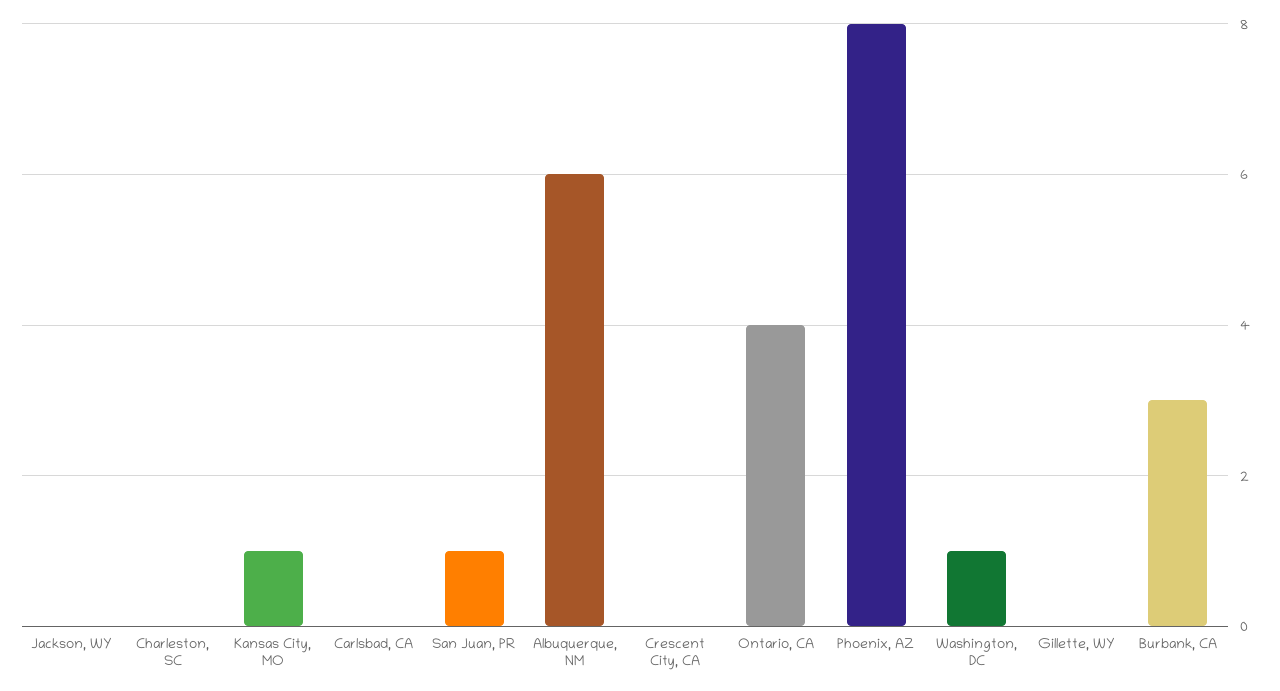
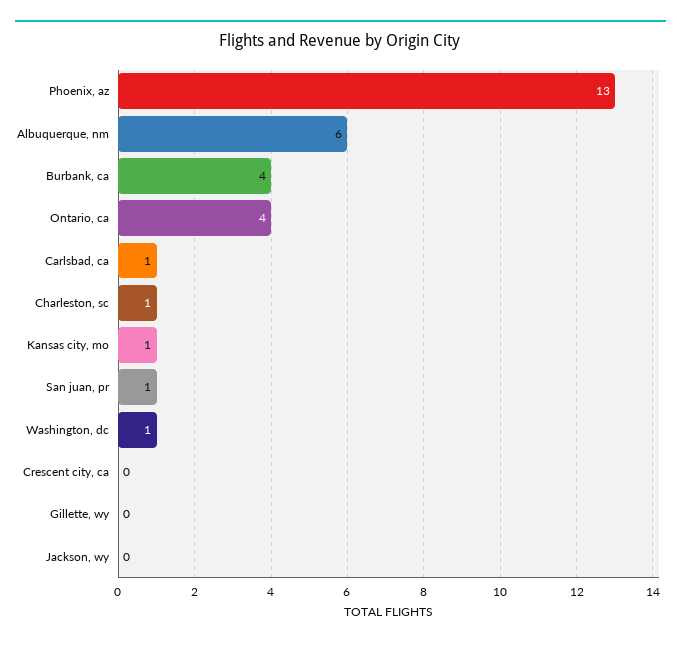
  {
    "Jackson, WY": 0,
-   "Charleston, SC": 0,
+   "Charleston, SC": 1,
    "Kansas City, MO": 1,
-   "Carlsbad, CA": 0,
+   "Carlsbad, CA": 1,
    "San Juan, PR": 1,
    "Albuquerque, NM": 6,
    "Crescent City, CA": 0,
    "Ontario, CA": 4,
-   "Phoenix, AZ": 8,
+   "Phoenix, AZ": 13,
    "Washington, DC": 1,
    "Gillette, WY": 0,
-   "Burbank, CA": 3
+   "Burbank, CA": 4
  }

